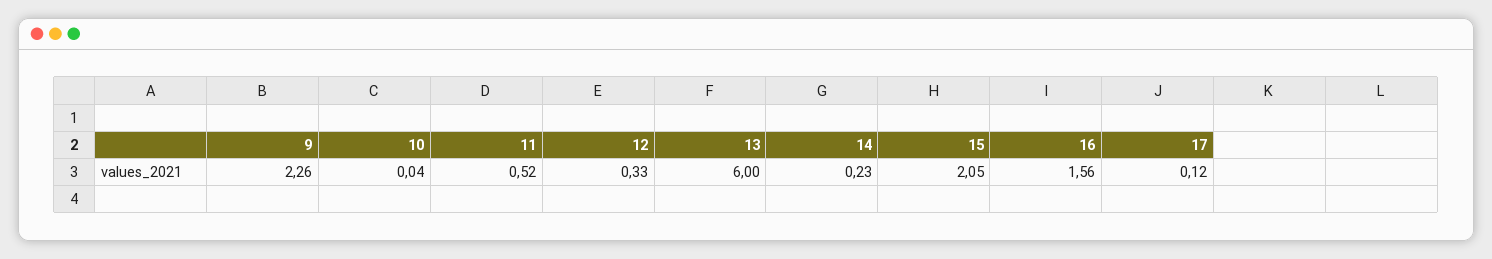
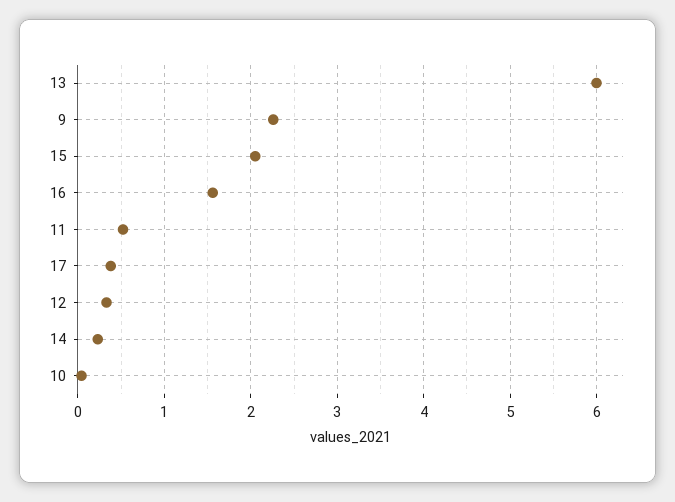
  {
    "9": 2.26,
    "10": 0.04,
    "11": 0.52,
    "12": 0.33,
    "13": 6,
    "14": 0.23,
    "15": 2.05,
    "16": 1.56,
-   "17": 0.12
+   "17": 0.4
  }

